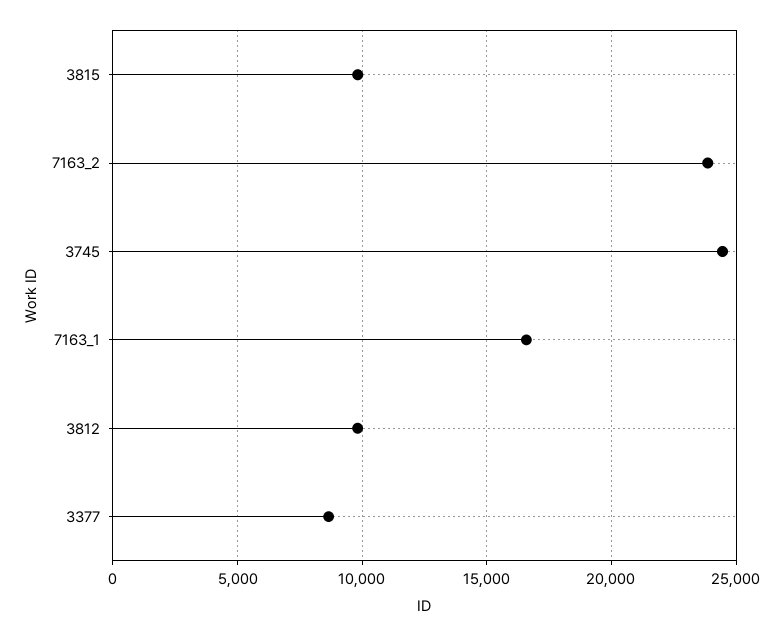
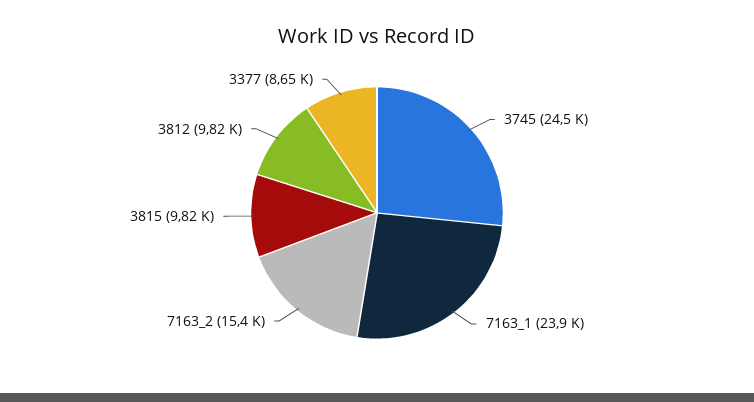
  {
    "3815": 9820,
-   "7163_2": 24000,
+   "7163_2": 15400,
    "3745": 24500,
-   "7163_1": 16500,
+   "7163_1": 23900,
    "3812": 9820,
    "3377": 8650
  }

